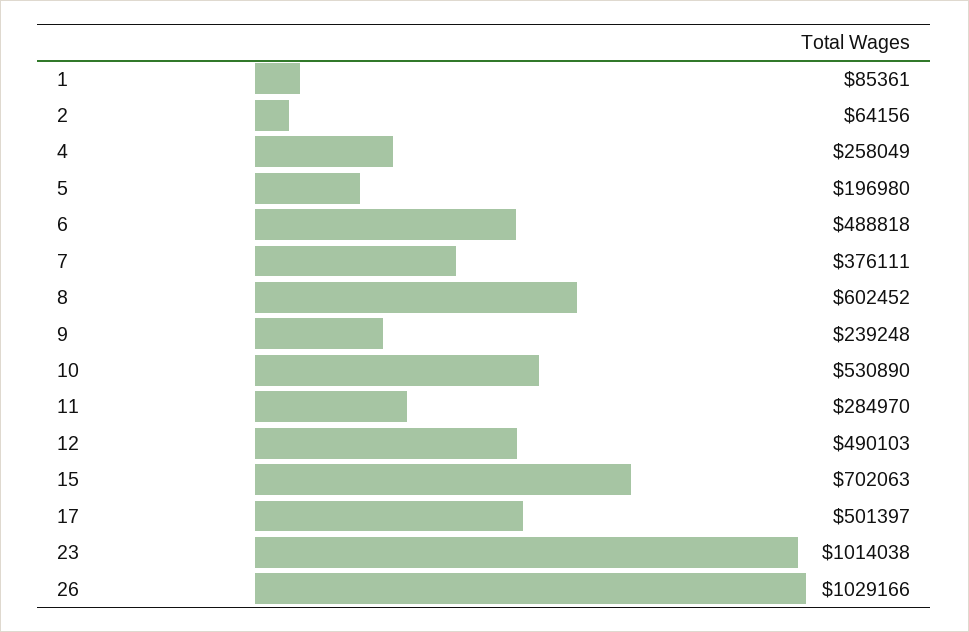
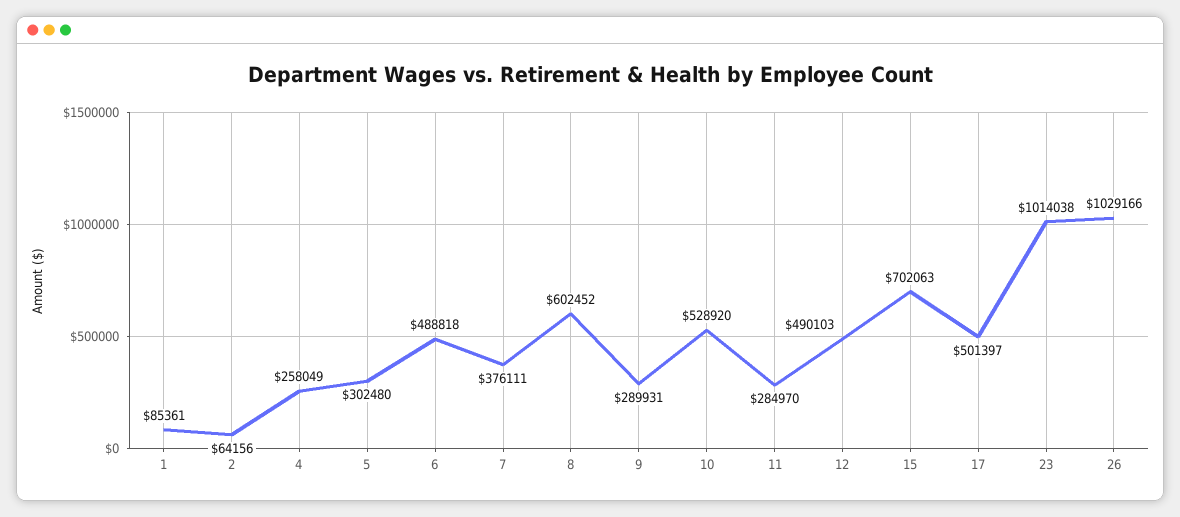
  {
    "1": 85361,
    "2": 64156,
    "4": 258049,
-   "5": 196980,
+   "5": 302480,
    "6": 488818,
    "7": 376111,
    "8": 602452,
-   "9": 239248,
+   "9": 289931,
-   "10": 530890,
+   "10": 528920,
    "11": 284970,
    "12": 490103,
    "15": 702063,
    "17": 501397,
    "23": 1014038,
    "26": 1029166
  }

